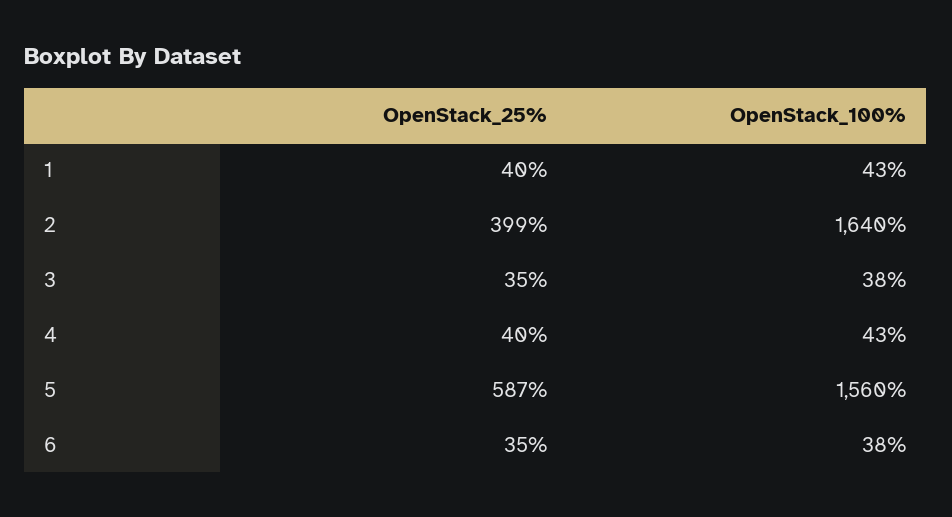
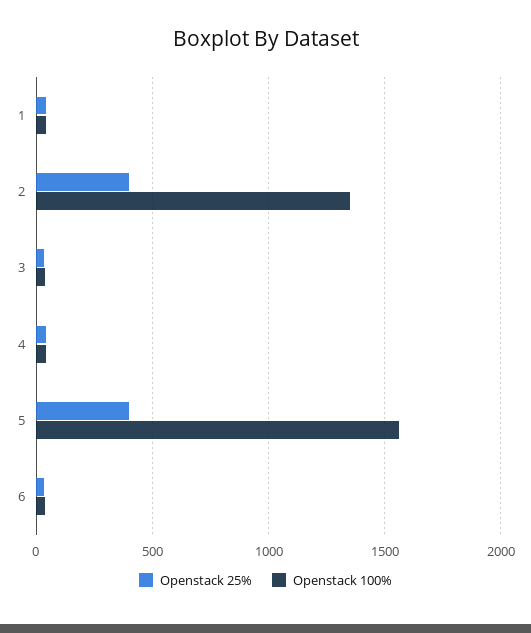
  {
    "OpenStack_25%": {
      "1": 40,
      "2": 399,
      "3": 35,
      "4": 40,
-     "5": 587,
+     "5": 400,
      "6": 35
    },
    "OpenStack_100%": {
      "1": 43,
-     "2": 1640,
+     "2": 1350,
      "3": 38,
      "4": 43,
      "5": 1560,
      "6": 38
    }
  }

